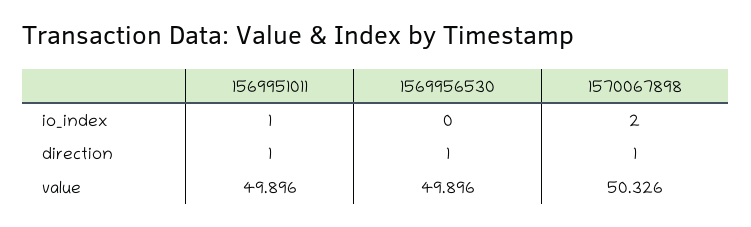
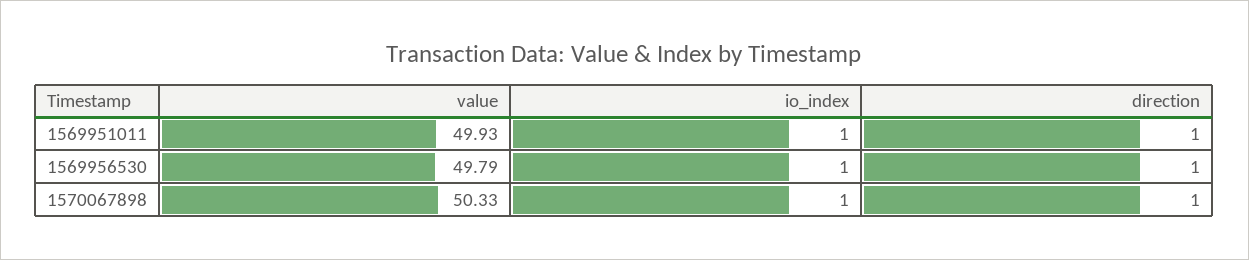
  {
    "1569951011": {
      "io_index": 1,
      "direction": 1,
-     "value": 49.896
+     "value": 49.93
    },
    "1569956530": {
-     "io_index": 0,
+     "io_index": 1,
      "direction": 1,
-     "value": 49.896
+     "value": 49.79
    },
    "1570067898": {
-     "io_index": 2,
+     "io_index": 1,
      "direction": 1,
      "value": 50.326
    }
  }

